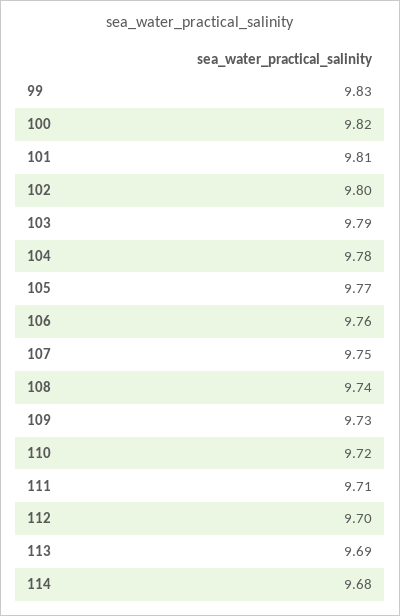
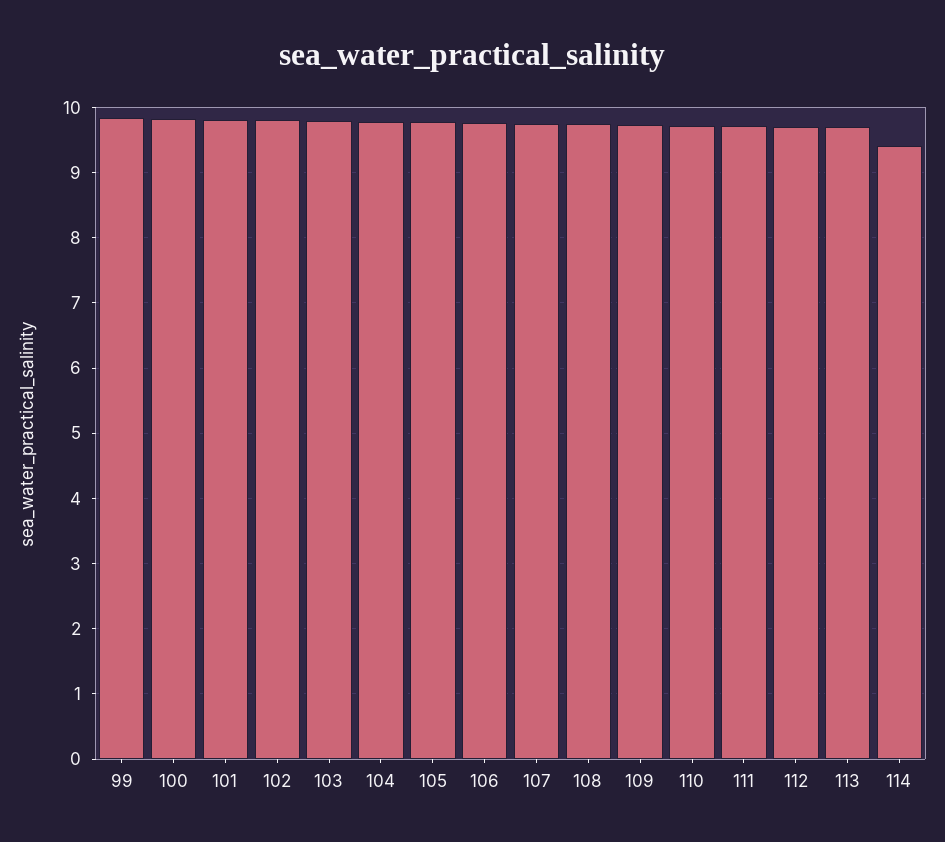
  {
    "99": 9.83,
    "100": 9.82,
    "101": 9.81,
    "102": 9.8,
    "103": 9.79,
    "104": 9.78,
    "105": 9.77,
    "106": 9.76,
    "107": 9.75,
    "108": 9.74,
    "109": 9.73,
    "110": 9.72,
    "111": 9.71,
    "112": 9.7,
    "113": 9.69,
-   "114": 9.68
+   "114": 9.4
  }

